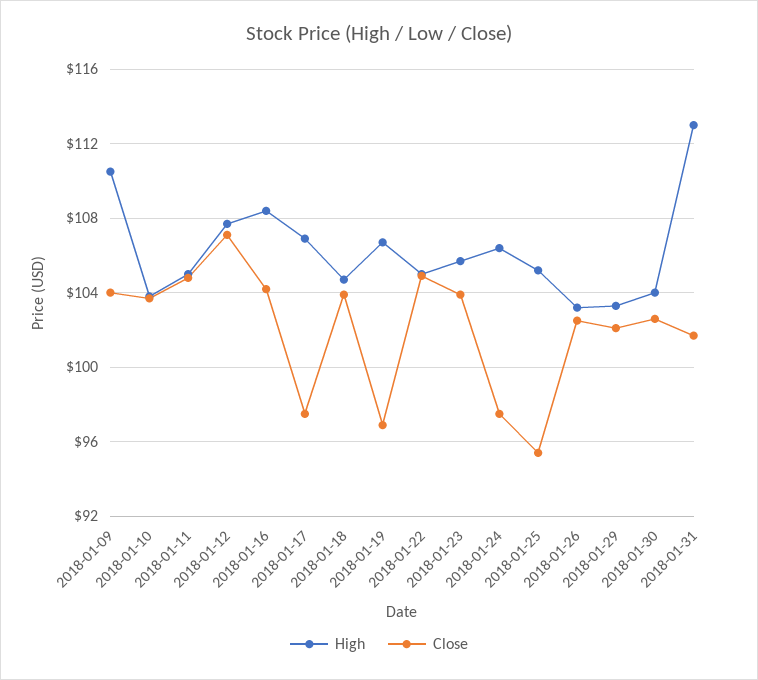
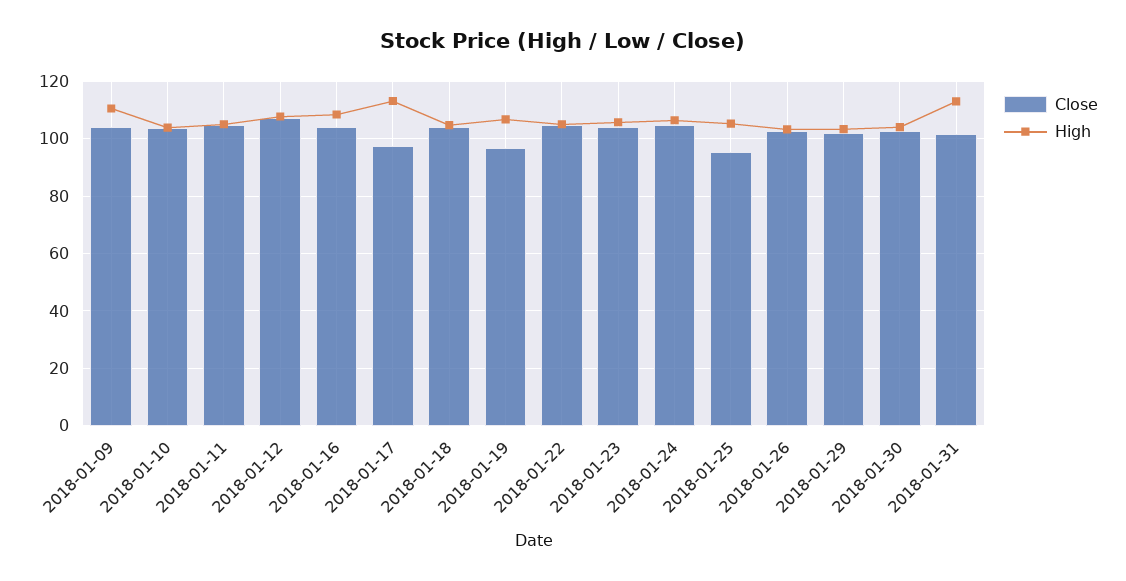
  {
    "High": {
      "2018-01-09": 110.5,
      "2018-01-10": 104,
      "2018-01-11": 105,
      "2018-01-12": 107.5,
      "2018-01-16": 108.5,
-     "2018-01-17": 107,
+     "2018-01-17": 112.5,
      "2018-01-18": 104.5,
      "2018-01-19": 106.5,
      "2018-01-22": 105,
      "2018-01-23": 105.5,
      "2018-01-24": 106.5,
      "2018-01-25": 105,
      "2018-01-26": 103,
      "2018-01-29": 103.5,
      "2018-01-30": 104,
      "2018-01-31": 113
    },
    "Close": {
      "2018-01-09": 104,
      "2018-01-10": 103.5,
      "2018-01-11": 105,
      "2018-01-12": 107,
      "2018-01-16": 104,
      "2018-01-17": 97.5,
      "2018-01-18": 104,
      "2018-01-19": 97,
      "2018-01-22": 105,
      "2018-01-23": 104,
-     "2018-01-24": 97.5,
+     "2018-01-24": 105,
      "2018-01-25": 95.5,
      "2018-01-26": 102.5,
      "2018-01-29": 102,
      "2018-01-30": 102.5,
      "2018-01-31": 101.5
    }
  }

